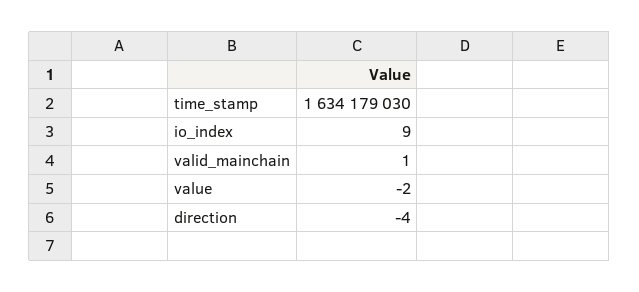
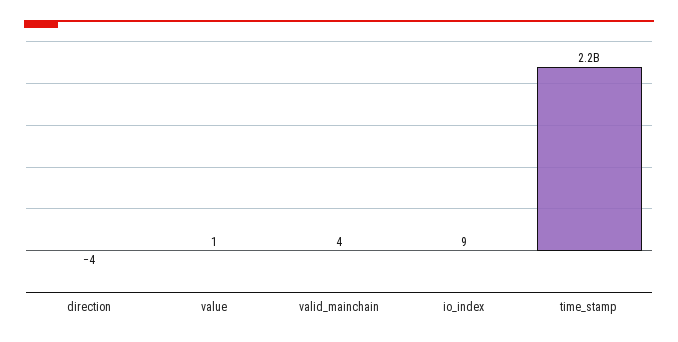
  {
-   "time_stamp": 1634179030,
+   "time_stamp": 2200000000,
    "io_index": 9,
-   "valid_mainchain": 1,
+   "valid_mainchain": 4,
-   "value": -2,
+   "value": 1,
    "direction": -4
  }

